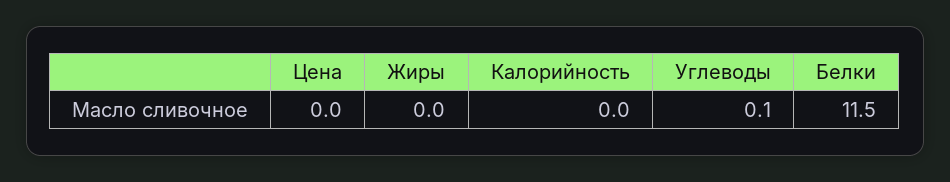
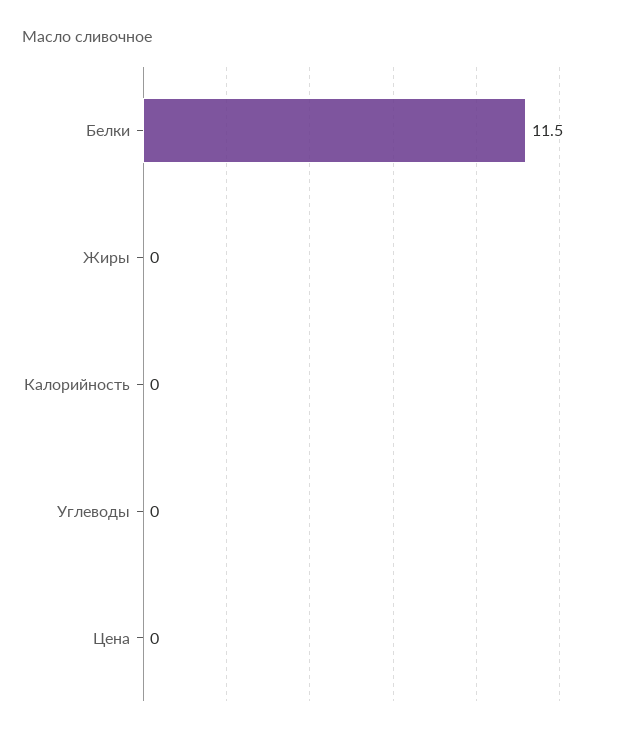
  {
    "Цена": 0,
    "Жиры": 0,
    "Калорийность": 0,
-   "Углеводы": 0.1,
+   "Углеводы": 0,
    "Белки": 11.5
  }

